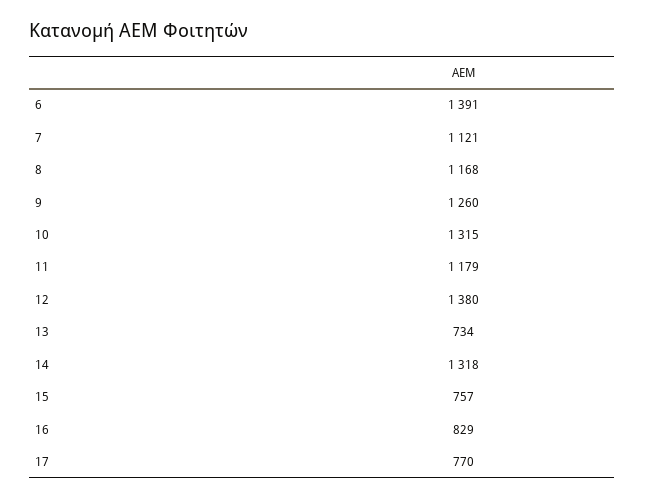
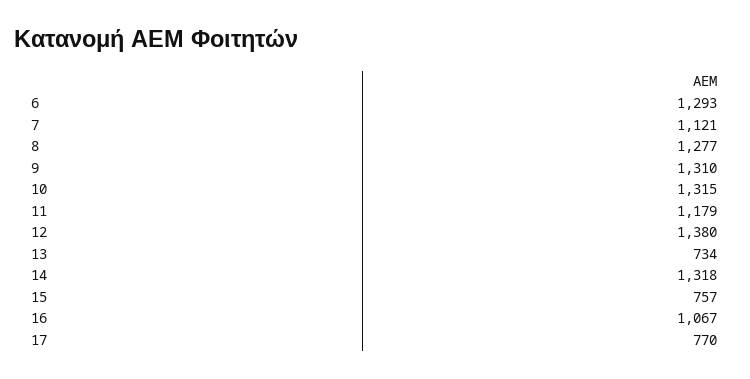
  {
-   "6": 1391,
+   "6": 1293,
    "7": 1121,
-   "8": 1168,
+   "8": 1277,
-   "9": 1260,
+   "9": 1310,
    "10": 1315,
    "11": 1179,
    "12": 1380,
    "13": 734,
    "14": 1318,
    "15": 757,
-   "16": 829,
+   "16": 1067,
    "17": 770
  }

